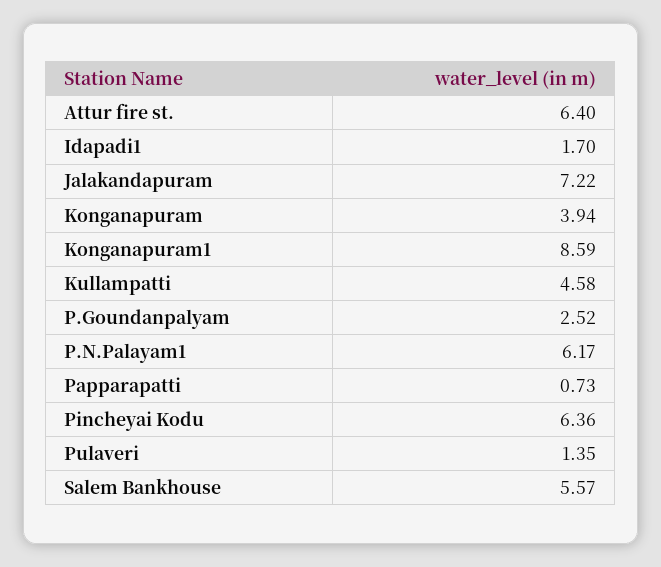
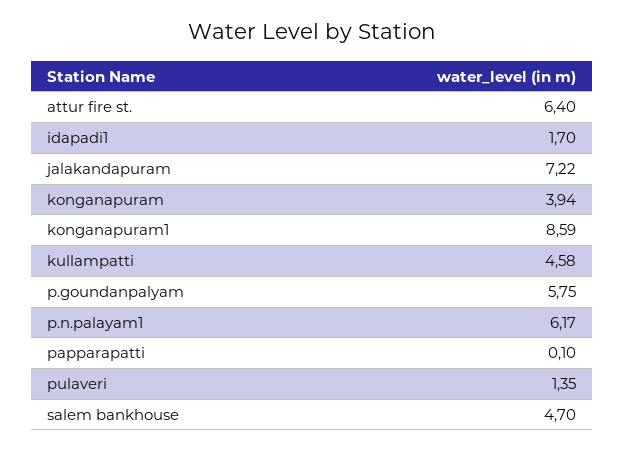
  {
    "Attur fire st.": 6.4,
    "Idapadi1": 1.7,
    "Jalakandapuram": 7.22,
    "Konganapuram": 3.94,
    "Konganapuram1": 8.59,
    "Kullampatti": 4.58,
-   "P.Goundanpalyam": 2.52,
+   "P.Goundanpalyam": 5.75,
    "P.N.Palayam1": 6.17,
-   "Papparapatti": 0.73,
+   "Papparapatti": 0.1,
-   "Pincheyai Kodu": 6.36,
    "Pulaveri": 1.35,
-   "Salem Bankhouse": 5.57
+   "Salem Bankhouse": 4.7
  }

